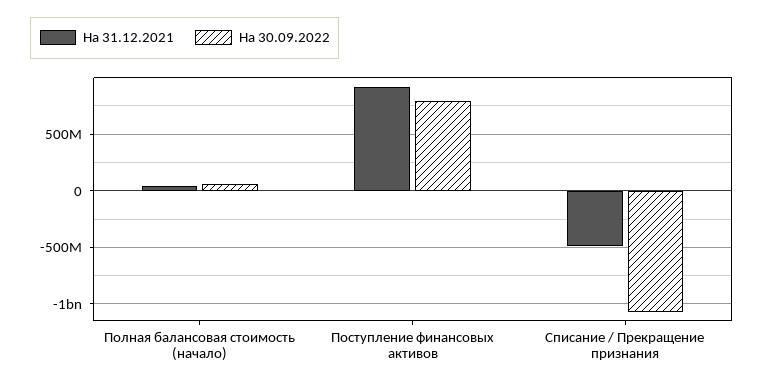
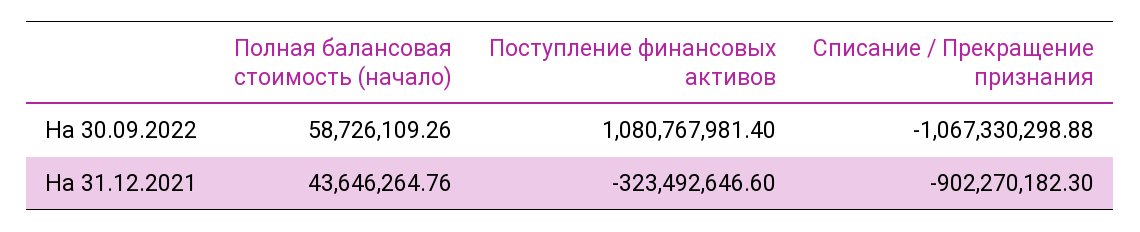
  {
    "На 31.12.2021": {
      "Полная балансовая стоимость (начало)": 43646264.76,
-     "Поступление финансовых активов": 900000000,
+     "Поступление финансовых активов": -323492646.6,
-     "Списание / Прекращение признания": -500000000
+     "Списание / Прекращение признания": -902270182.3
    },
    "На 30.09.2022": {
      "Полная балансовая стоимость (начало)": 58726109.26,
-     "Поступление финансовых активов": 800000000,
+     "Поступление финансовых активов": 1080767981.4,
      "Списание / Прекращение признания": -1067330298.88
    }
  }

